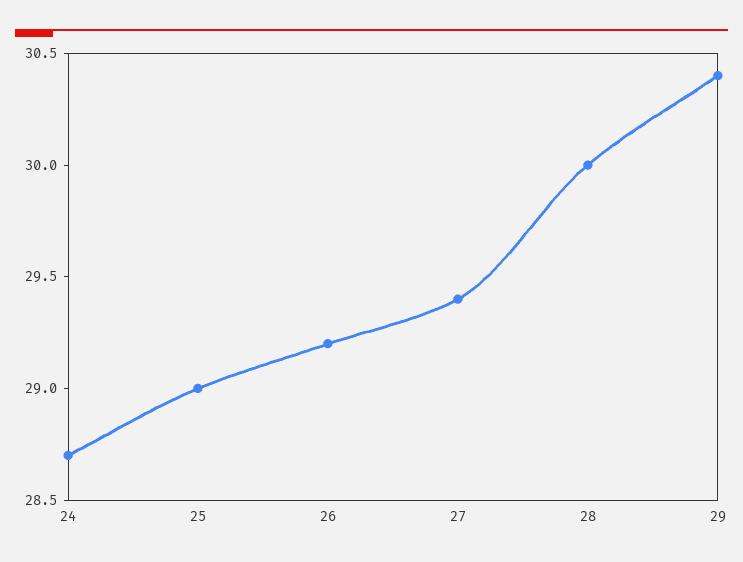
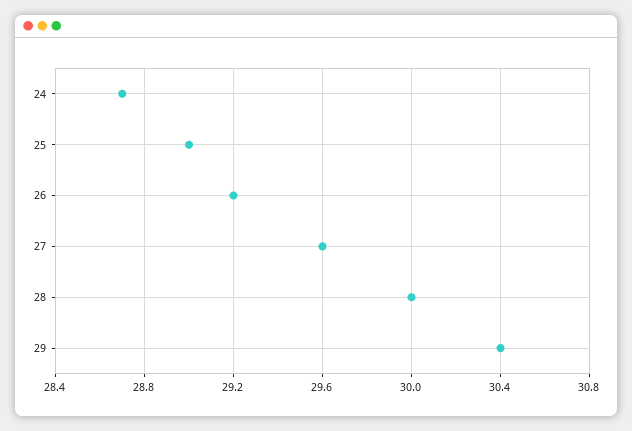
  {
    "24": 28.7,
    "25": 29,
    "26": 29.2,
-   "27": 29.4,
+   "27": 29.6,
    "28": 30,
    "29": 30.4
  }

